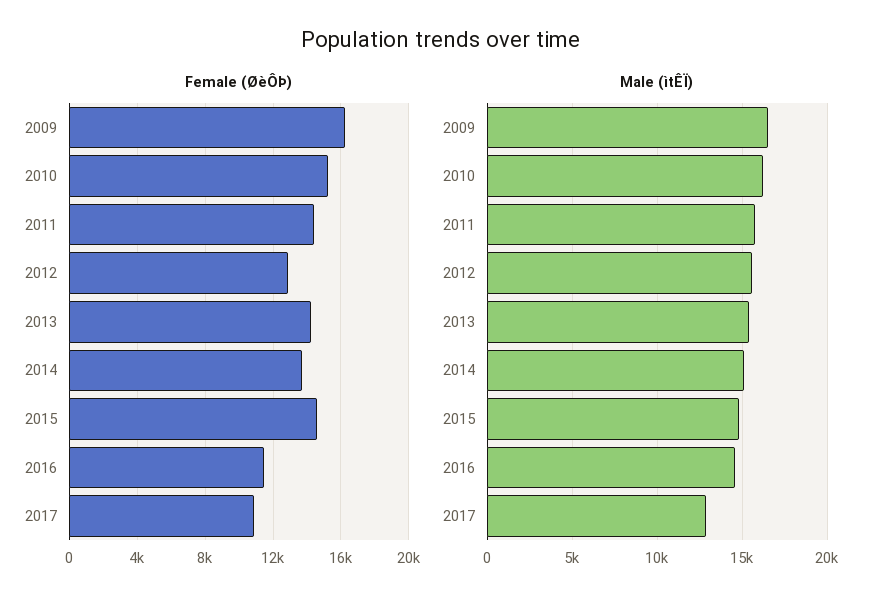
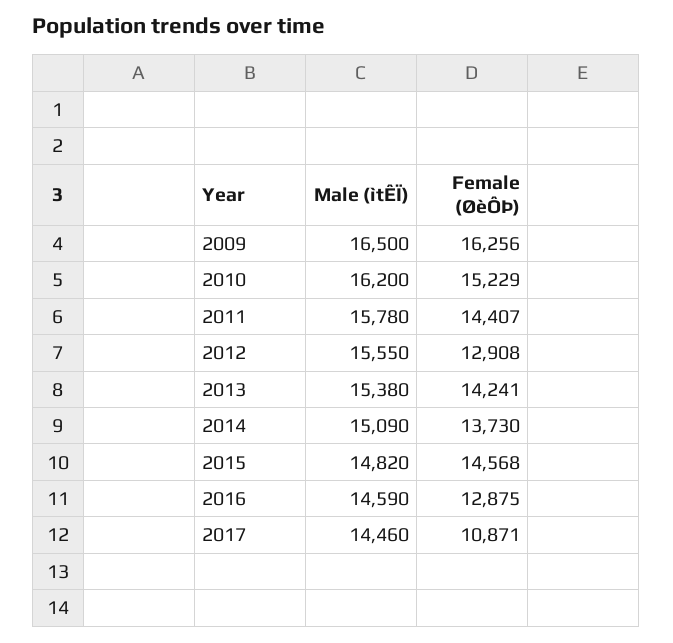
  {
    "Female (ØèÔÞ)": {
      "2009": 16256,
      "2010": 15229,
      "2011": 14407,
      "2012": 12908,
      "2013": 14241,
      "2014": 13730,
      "2015": 14568,
-     "2016": 11500,
+     "2016": 12875,
      "2017": 10871
    },
    "Male (ìtÊÏ)": {
      "2009": 16500,
      "2010": 16200,
      "2011": 15780,
      "2012": 15550,
      "2013": 15380,
      "2014": 15090,
      "2015": 14820,
      "2016": 14590,
-     "2017": 13000
+     "2017": 14460
    }
  }

